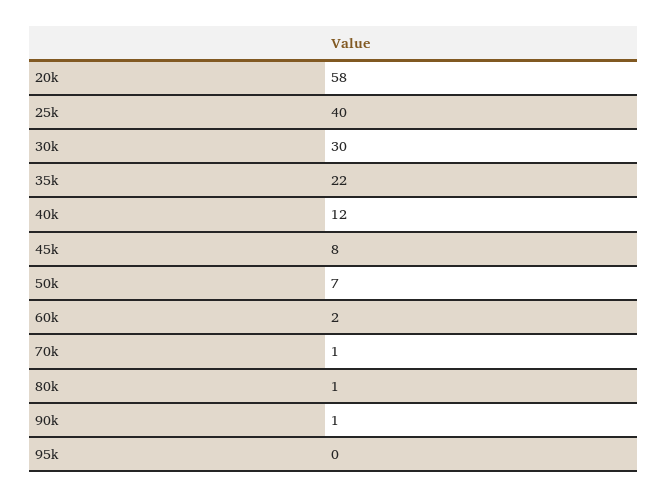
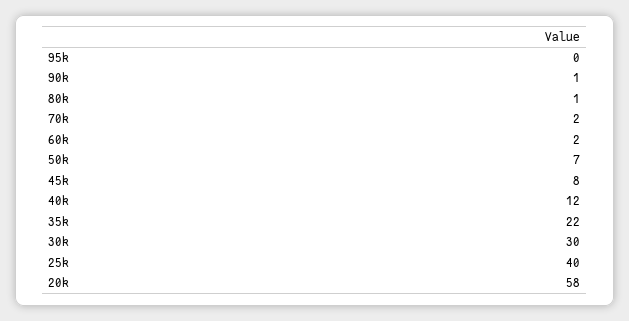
  {
    "20k": 58,
    "25k": 40,
    "30k": 30,
    "35k": 22,
    "40k": 12,
    "45k": 8,
    "50k": 7,
    "60k": 2,
-   "70k": 1,
+   "70k": 2,
    "80k": 1,
    "90k": 1,
    "95k": 0
  }

